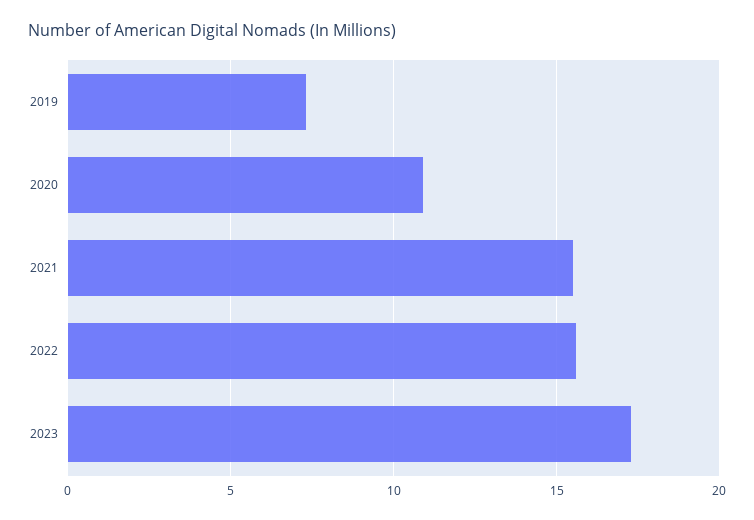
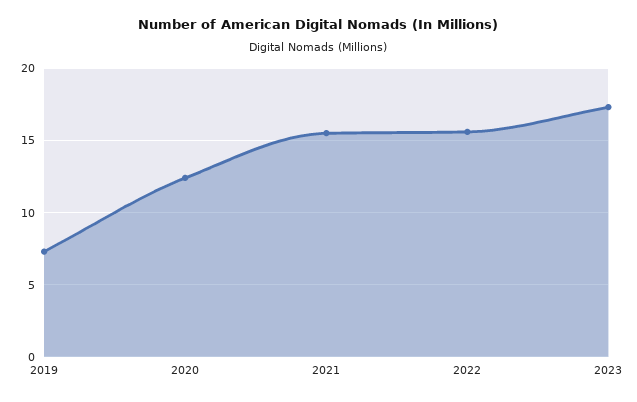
  {
    "2019": 7.5,
-   "2020": 11,
+   "2020": 12.5,
    "2021": 15.5,
    "2022": 15.5,
    "2023": 17.5
  }

